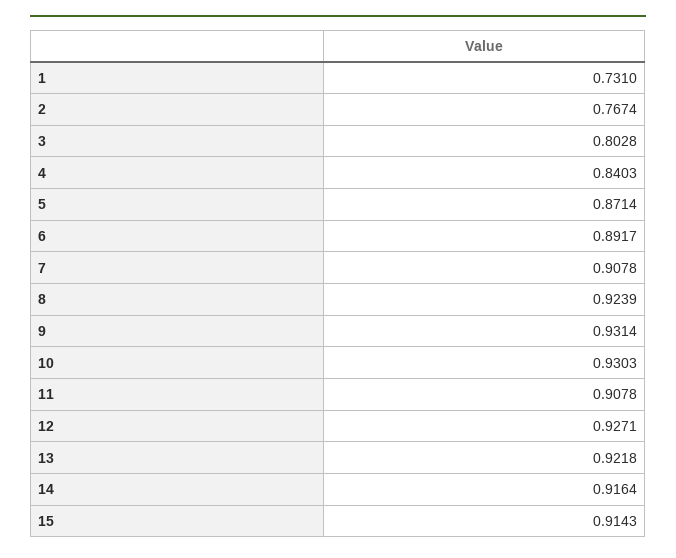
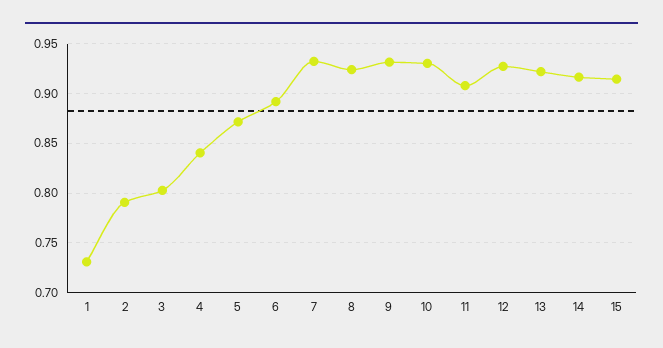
  {
    "1": 0.731,
-   "2": 0.7674,
+   "2": 0.79,
    "3": 0.8028,
    "4": 0.8403,
    "5": 0.8714,
    "6": 0.8917,
-   "7": 0.9078,
+   "7": 0.93,
    "8": 0.9239,
    "9": 0.9314,
    "10": 0.9303,
    "11": 0.9078,
    "12": 0.9271,
    "13": 0.9218,
    "14": 0.9164,
    "15": 0.9143
  }

